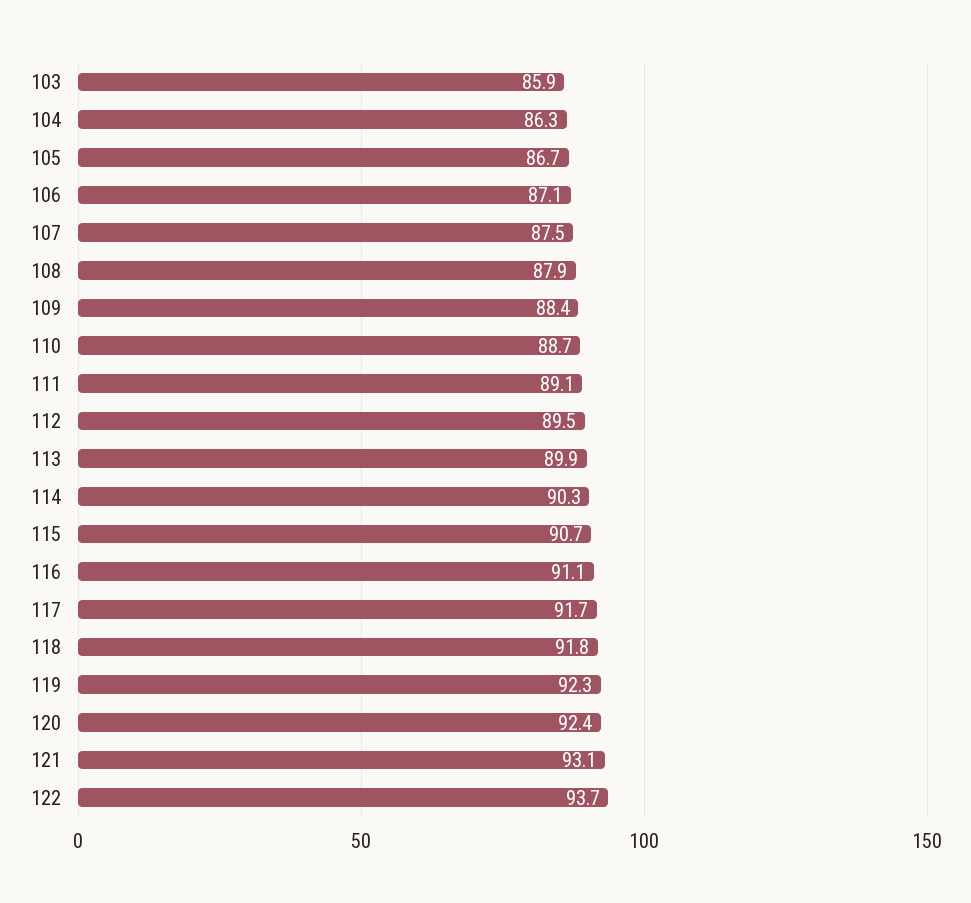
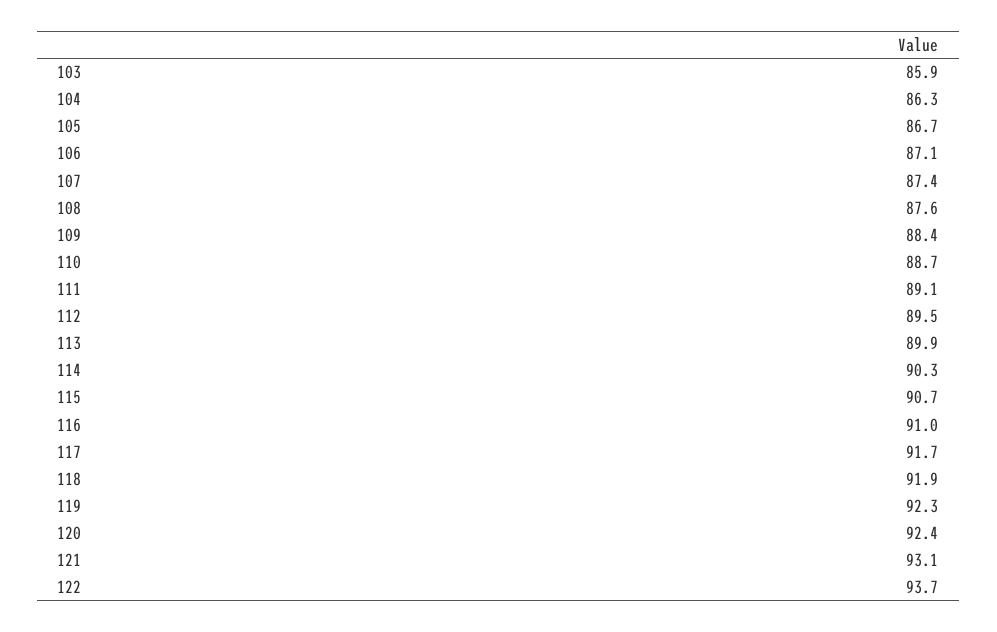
  {
    "103": 85.9,
    "104": 86.3,
    "105": 86.7,
    "106": 87.1,
-   "107": 87.5,
+   "107": 87.4,
-   "108": 87.9,
+   "108": 87.6,
    "109": 88.4,
    "110": 88.7,
    "111": 89.1,
    "112": 89.5,
    "113": 89.9,
    "114": 90.3,
    "115": 90.7,
-   "116": 91.1,
+   "116": 91,
    "117": 91.7,
-   "118": 91.8,
+   "118": 91.9,
    "119": 92.3,
    "120": 92.4,
    "121": 93.1,
    "122": 93.7
  }

